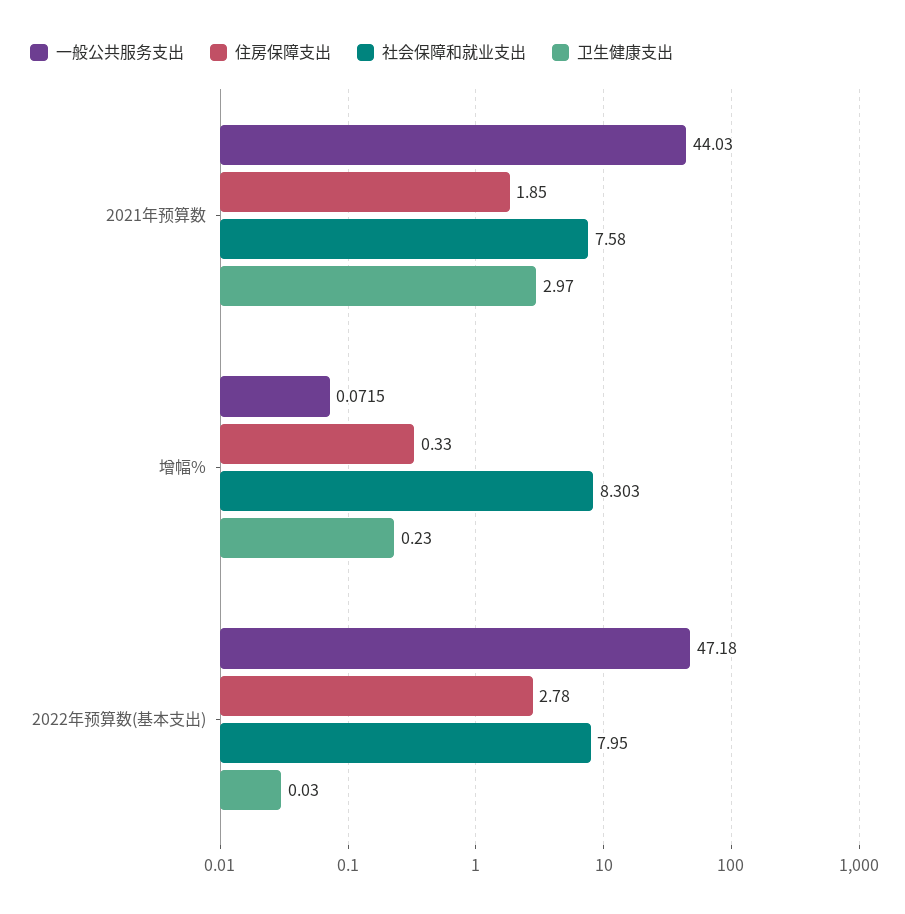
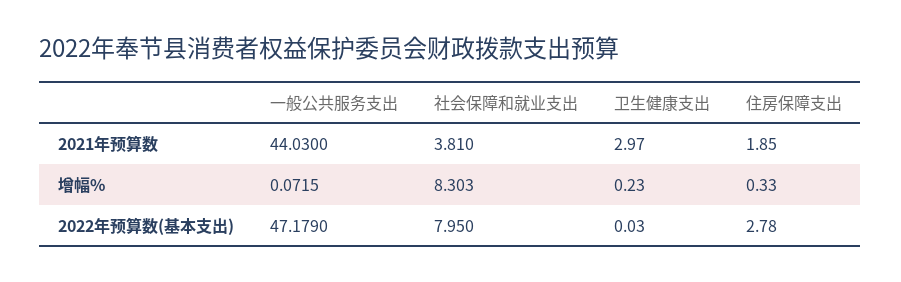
  {
    "一般公共服务支出": {
      "2021年预算数": 44.03,
      "增幅%": 0.0715,
-     "2022年预算数(基本支出)": 47.18
+     "2022年预算数(基本支出)": 47.179
    },
    "住房保障支出": {
      "2021年预算数": 1.85,
      "增幅%": 0.33,
      "2022年预算数(基本支出)": 2.78
    },
    "社会保障和就业支出": {
-     "2021年预算数": 7.58,
+     "2021年预算数": 3.81,
      "增幅%": 8.303,
      "2022年预算数(基本支出)": 7.95
    },
    "卫生健康支出": {
      "2021年预算数": 2.97,
      "增幅%": 0.23,
      "2022年预算数(基本支出)": 0.03
    }
  }

